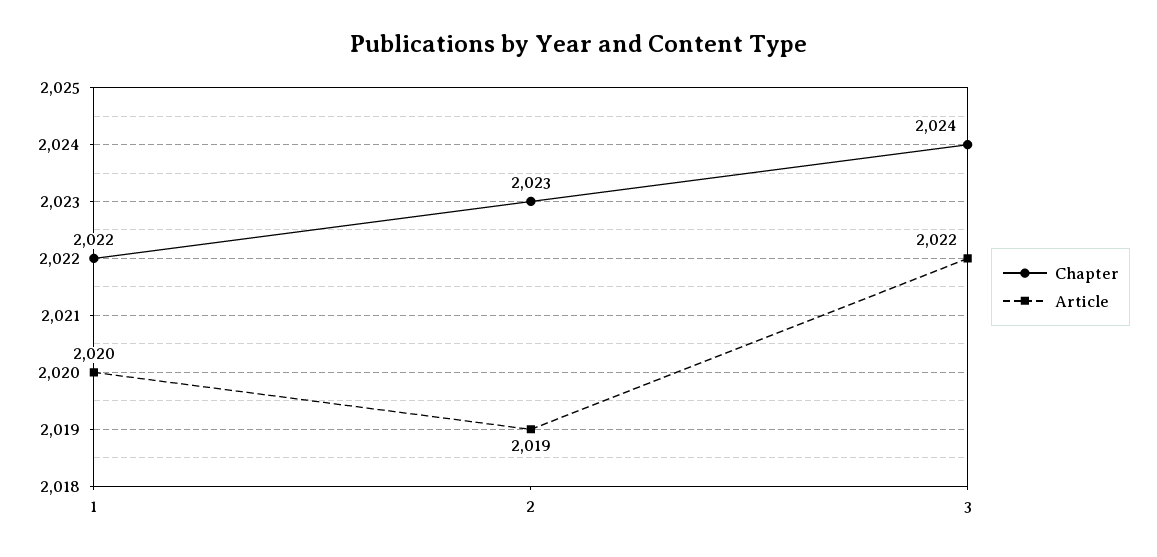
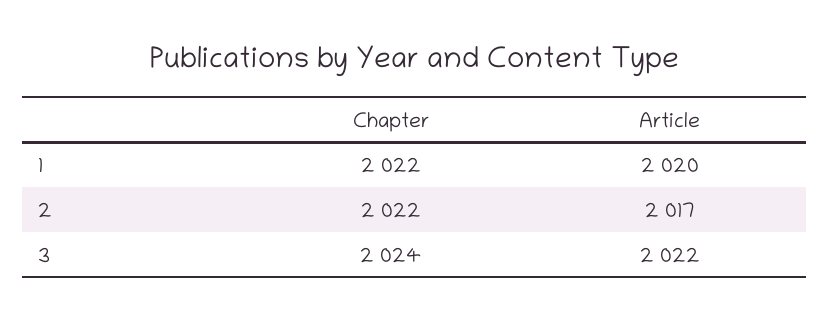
  {
    "Chapter": {
      "1": 2022,
-     "2": 2023,
+     "2": 2022,
      "3": 2024
    },
    "Article": {
      "1": 2020,
-     "2": 2019,
+     "2": 2017,
      "3": 2022
    }
  }

